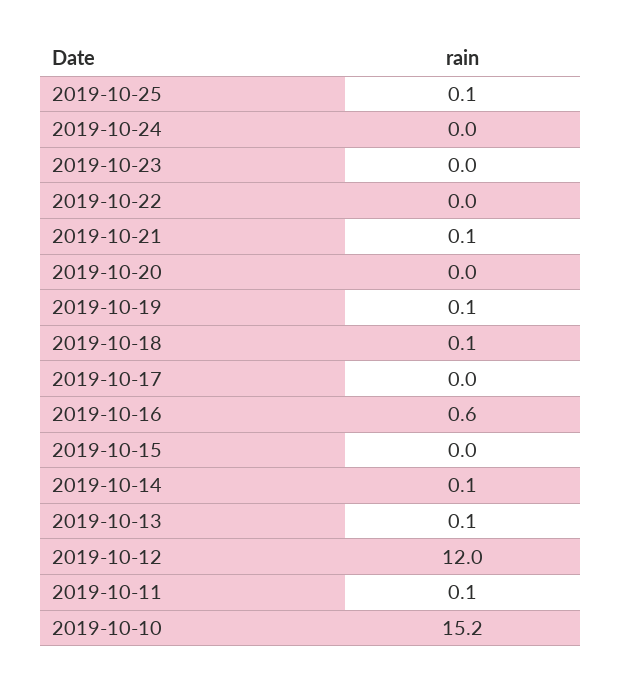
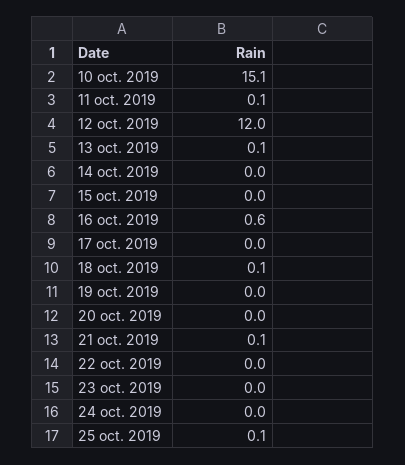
  {
    "2019-10-25": 0.1,
    "2019-10-24": 0,
    "2019-10-23": 0,
    "2019-10-22": 0,
    "2019-10-21": 0.1,
    "2019-10-20": 0,
-   "2019-10-19": 0.1,
+   "2019-10-19": 0,
    "2019-10-18": 0.1,
    "2019-10-17": 0,
    "2019-10-16": 0.6,
    "2019-10-15": 0,
-   "2019-10-14": 0.1,
+   "2019-10-14": 0,
    "2019-10-13": 0.1,
    "2019-10-12": 12,
    "2019-10-11": 0.1,
-   "2019-10-10": 15.2
+   "2019-10-10": 15.1
  }

